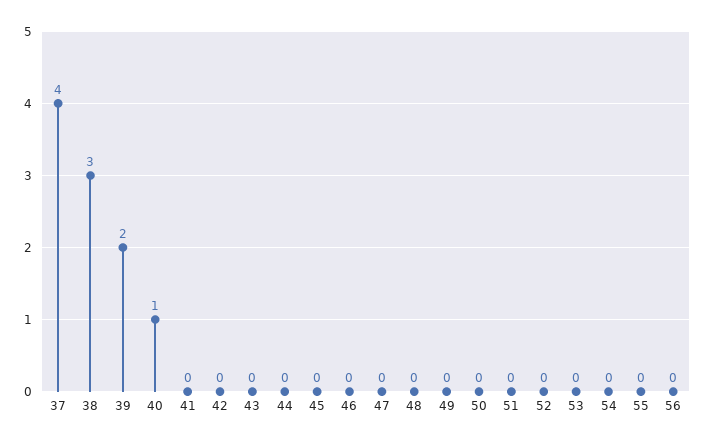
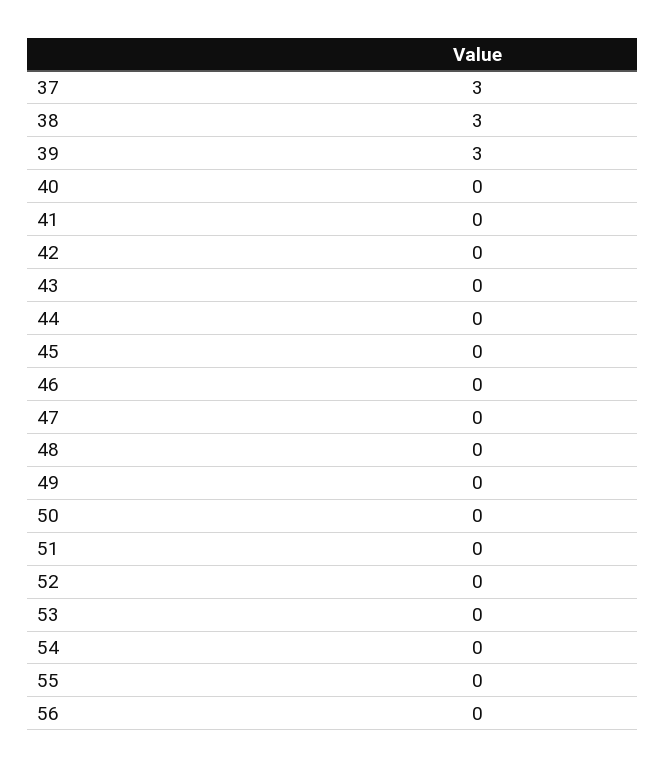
  {
-   "37": 4,
+   "37": 3,
    "38": 3,
-   "39": 2,
+   "39": 3,
-   "40": 1,
+   "40": 0,
    "41": 0,
    "42": 0,
    "43": 0,
    "44": 0,
    "45": 0,
    "46": 0,
    "47": 0,
    "48": 0,
    "49": 0,
    "50": 0,
    "51": 0,
    "52": 0,
    "53": 0,
    "54": 0,
    "55": 0,
    "56": 0
  }

